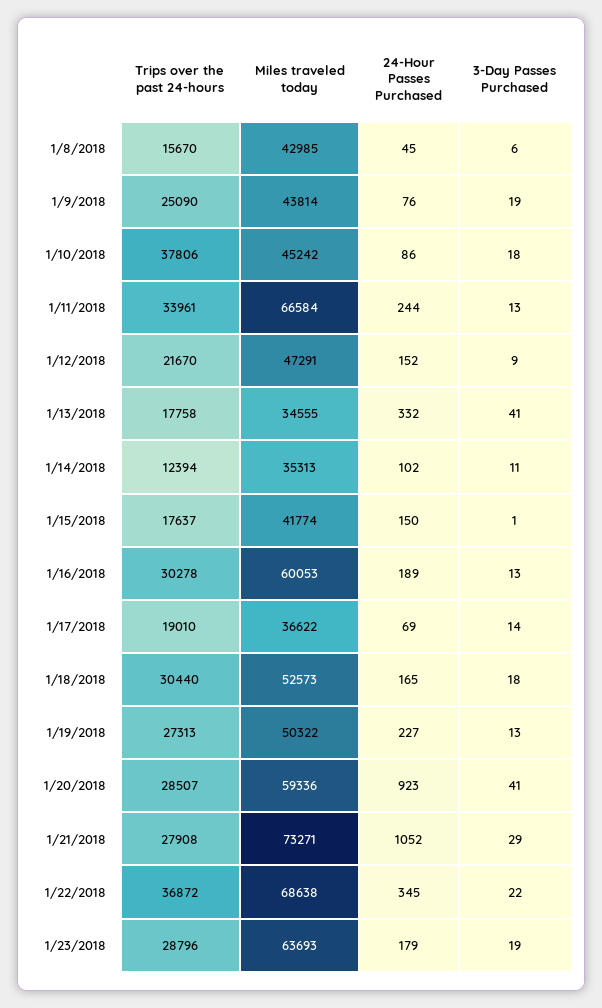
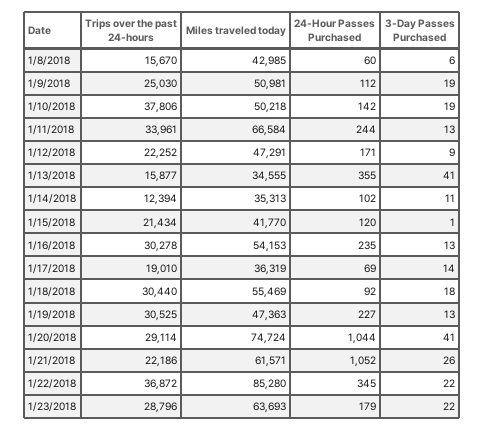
  {
    "Trips over the past 24-hours": {
      "1/8/2018": 15670,
-     "1/9/2018": 25090,
+     "1/9/2018": 25030,
      "1/10/2018": 37806,
      "1/11/2018": 33961,
-     "1/12/2018": 21670,
+     "1/12/2018": 22252,
-     "1/13/2018": 17758,
+     "1/13/2018": 15877,
      "1/14/2018": 12394,
-     "1/15/2018": 17637,
+     "1/15/2018": 21434,
      "1/16/2018": 30278,
      "1/17/2018": 19010,
      "1/18/2018": 30440,
-     "1/19/2018": 27313,
+     "1/19/2018": 30525,
-     "1/20/2018": 28507,
+     "1/20/2018": 29114,
-     "1/21/2018": 27908,
+     "1/21/2018": 22186,
      "1/22/2018": 36872,
      "1/23/2018": 28796
    },
    "Miles traveled today": {
      "1/8/2018": 42985,
-     "1/9/2018": 43814,
+     "1/9/2018": 50981,
-     "1/10/2018": 45242,
+     "1/10/2018": 50218,
      "1/11/2018": 66584,
      "1/12/2018": 47291,
      "1/13/2018": 34555,
      "1/14/2018": 35313,
-     "1/15/2018": 41774,
+     "1/15/2018": 41770,
-     "1/16/2018": 60053,
+     "1/16/2018": 54153,
-     "1/17/2018": 36622,
+     "1/17/2018": 36319,
-     "1/18/2018": 52573,
+     "1/18/2018": 55469,
-     "1/19/2018": 50322,
+     "1/19/2018": 47363,
-     "1/20/2018": 59336,
+     "1/20/2018": 74724,
-     "1/21/2018": 73271,
+     "1/21/2018": 61571,
-     "1/22/2018": 68638,
+     "1/22/2018": 85280,
      "1/23/2018": 63693
    },
    "24-Hour Passes Purchased": {
-     "1/8/2018": 45,
+     "1/8/2018": 60,
-     "1/9/2018": 76,
+     "1/9/2018": 112,
-     "1/10/2018": 86,
+     "1/10/2018": 142,
      "1/11/2018": 244,
-     "1/12/2018": 152,
+     "1/12/2018": 171,
-     "1/13/2018": 332,
+     "1/13/2018": 355,
      "1/14/2018": 102,
-     "1/15/2018": 150,
+     "1/15/2018": 120,
-     "1/16/2018": 189,
+     "1/16/2018": 235,
      "1/17/2018": 69,
-     "1/18/2018": 165,
+     "1/18/2018": 92,
      "1/19/2018": 227,
-     "1/20/2018": 923,
+     "1/20/2018": 1044,
      "1/21/2018": 1052,
      "1/22/2018": 345,
      "1/23/2018": 179
    },
    "3-Day Passes Purchased": {
      "1/8/2018": 6,
      "1/9/2018": 19,
-     "1/10/2018": 18,
+     "1/10/2018": 19,
      "1/11/2018": 13,
      "1/12/2018": 9,
      "1/13/2018": 41,
      "1/14/2018": 11,
      "1/15/2018": 1,
      "1/16/2018": 13,
      "1/17/2018": 14,
      "1/18/2018": 18,
      "1/19/2018": 13,
      "1/20/2018": 41,
-     "1/21/2018": 29,
+     "1/21/2018": 26,
      "1/22/2018": 22,
-     "1/23/2018": 19
+     "1/23/2018": 22
    }
  }

